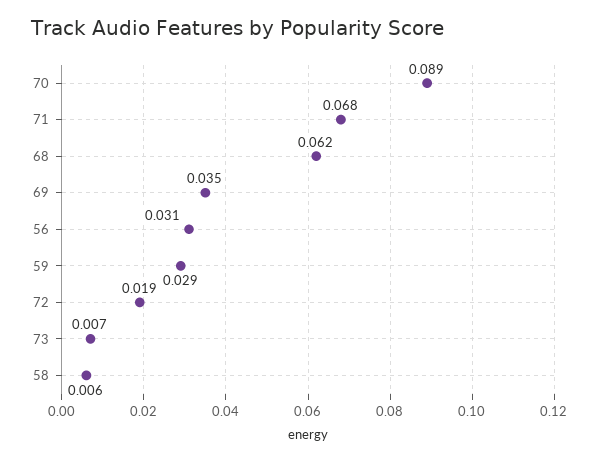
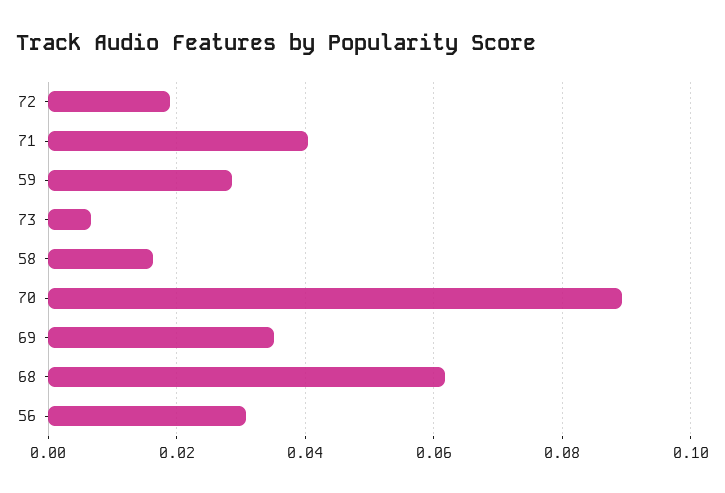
  {
    "70": 0.089,
-   "71": 0.068,
+   "71": 0.04,
    "68": 0.062,
    "69": 0.035,
    "56": 0.031,
    "59": 0.029,
    "72": 0.019,
    "73": 0.007,
-   "58": 0.006
+   "58": 0.016
  }

